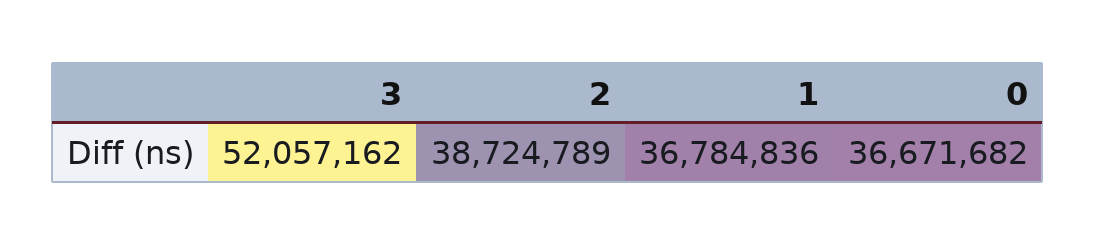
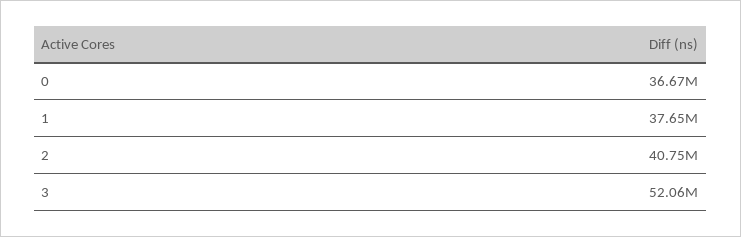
  {
    "3": 52057162,
-   "2": 38724789,
+   "2": 40750000,
-   "1": 36784836,
+   "1": 37650000,
    "0": 36671682
  }

